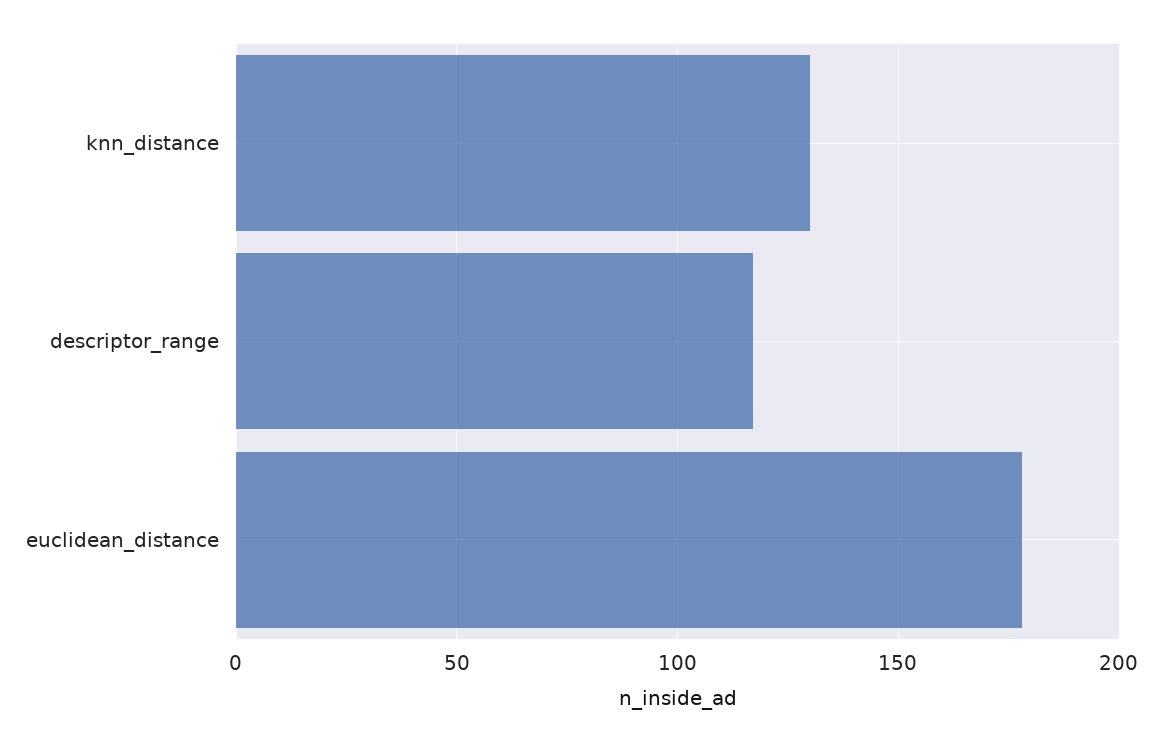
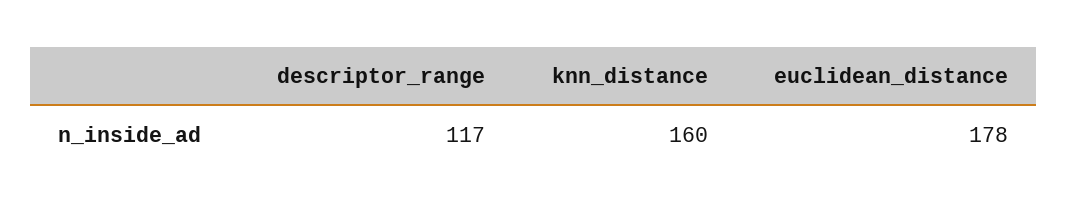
  {
-   "knn_distance": 130,
+   "knn_distance": 160,
    "descriptor_range": 117,
    "euclidean_distance": 178
  }

